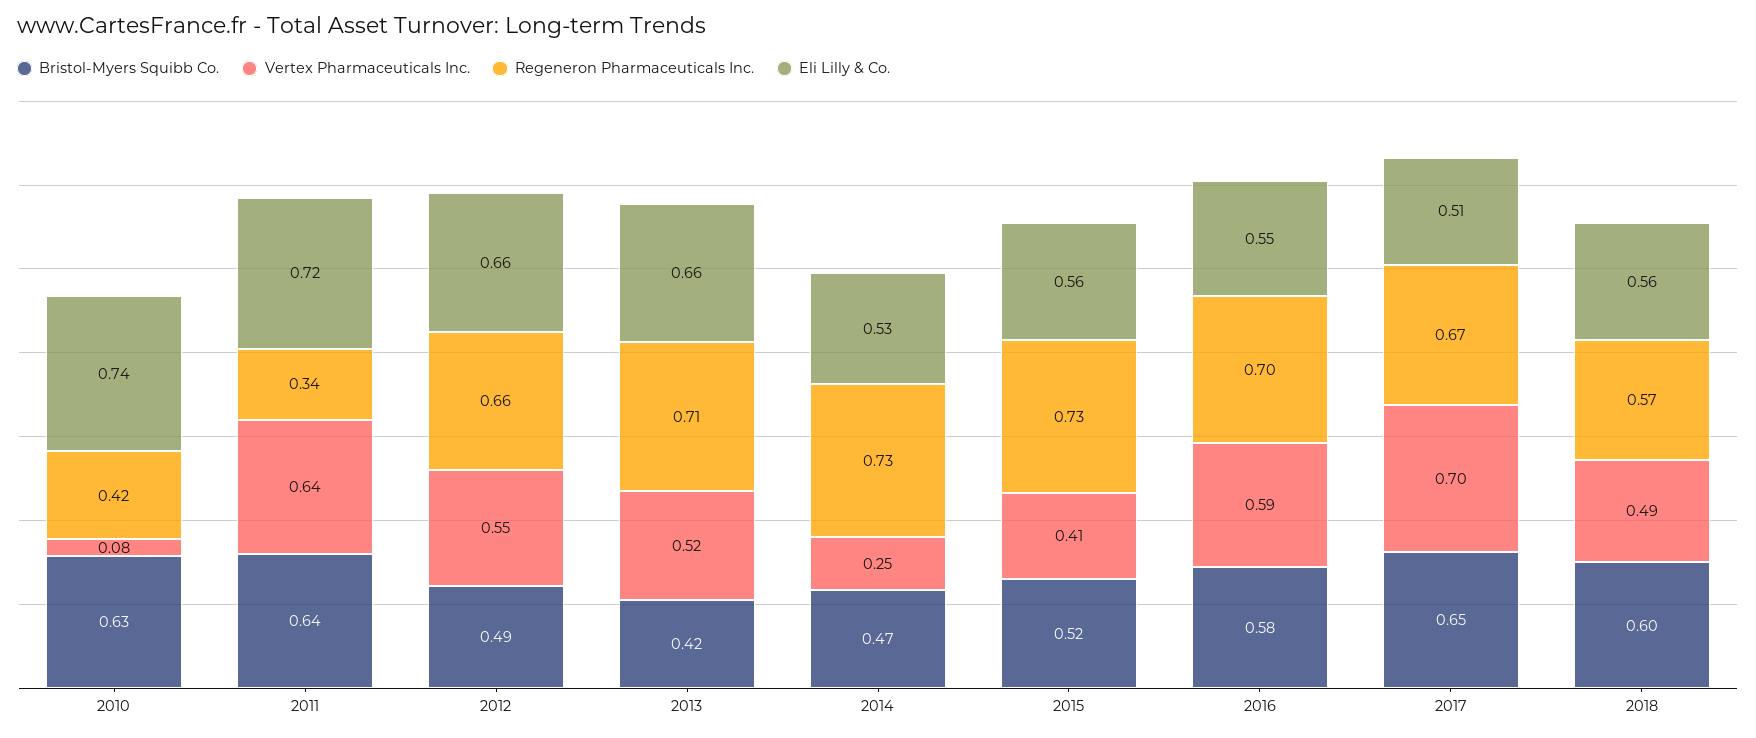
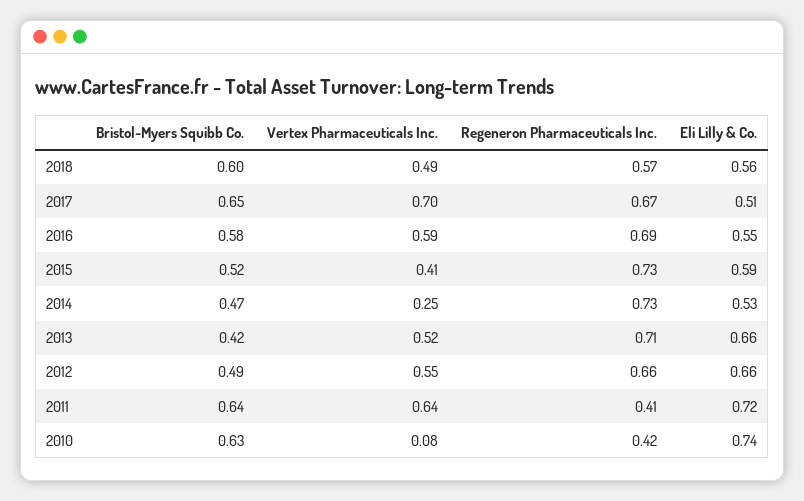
  {
    "Bristol-Myers Squibb Co.": {
      "2010": 0.63,
      "2011": 0.64,
      "2012": 0.49,
      "2013": 0.42,
      "2014": 0.47,
      "2015": 0.52,
      "2016": 0.58,
      "2017": 0.65,
      "2018": 0.6
    },
    "Vertex Pharmaceuticals Inc.": {
      "2010": 0.08,
      "2011": 0.64,
      "2012": 0.55,
      "2013": 0.52,
      "2014": 0.25,
      "2015": 0.41,
      "2016": 0.59,
      "2017": 0.7,
      "2018": 0.49
    },
    "Regeneron Pharmaceuticals Inc.": {
      "2010": 0.42,
-     "2011": 0.34,
+     "2011": 0.41,
      "2012": 0.66,
      "2013": 0.71,
      "2014": 0.73,
      "2015": 0.73,
-     "2016": 0.7,
+     "2016": 0.69,
      "2017": 0.67,
      "2018": 0.57
    },
    "Eli Lilly & Co.": {
      "2010": 0.74,
      "2011": 0.72,
      "2012": 0.66,
      "2013": 0.66,
      "2014": 0.53,
-     "2015": 0.56,
+     "2015": 0.59,
      "2016": 0.55,
      "2017": 0.51,
      "2018": 0.56
    }
  }

